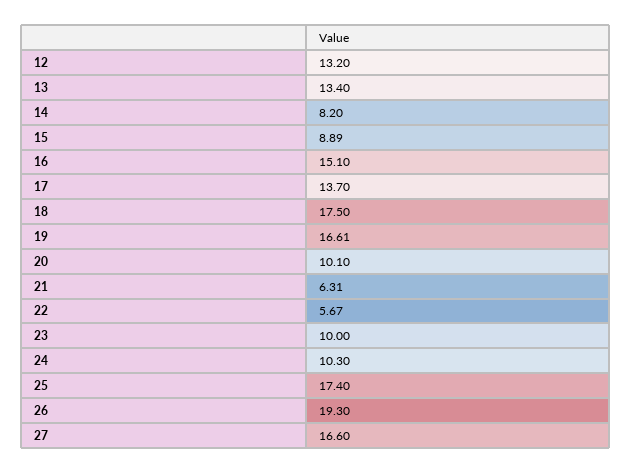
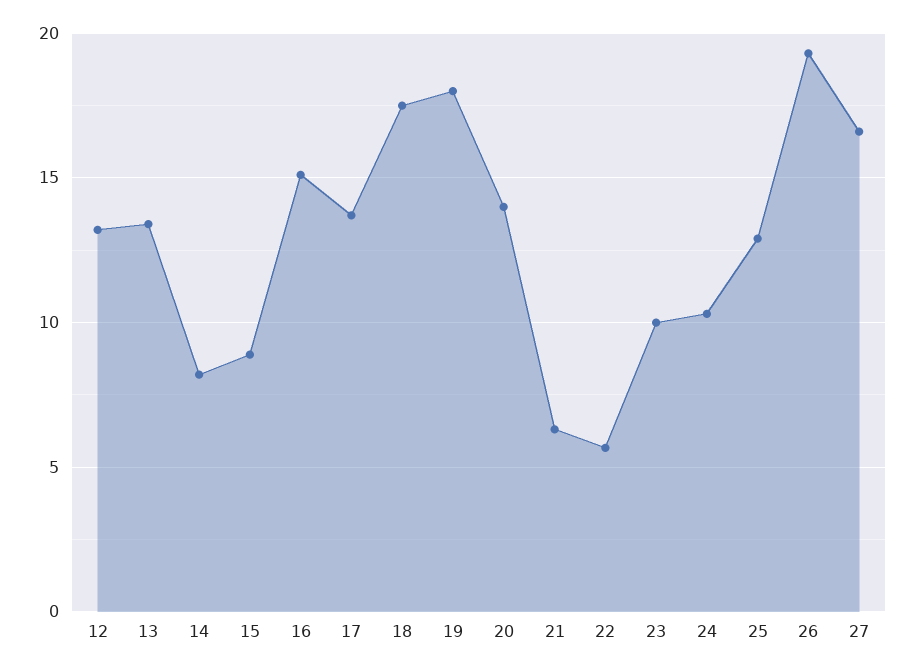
  {
    "12": 13.2,
    "13": 13.4,
    "14": 8.2,
    "15": 8.89,
    "16": 15.1,
    "17": 13.7,
    "18": 17.5,
-   "19": 16.61,
+   "19": 18,
-   "20": 10.1,
+   "20": 14,
    "21": 6.31,
    "22": 5.67,
    "23": 10,
    "24": 10.3,
-   "25": 17.4,
+   "25": 13,
    "26": 19.3,
    "27": 16.6
  }

